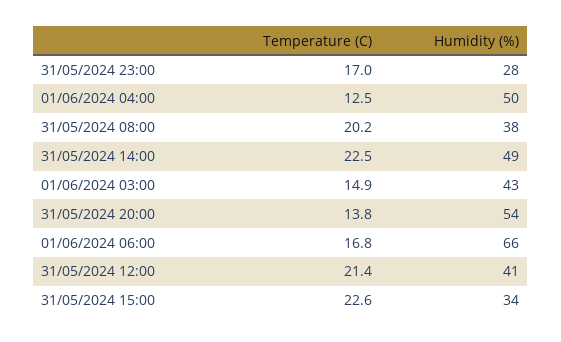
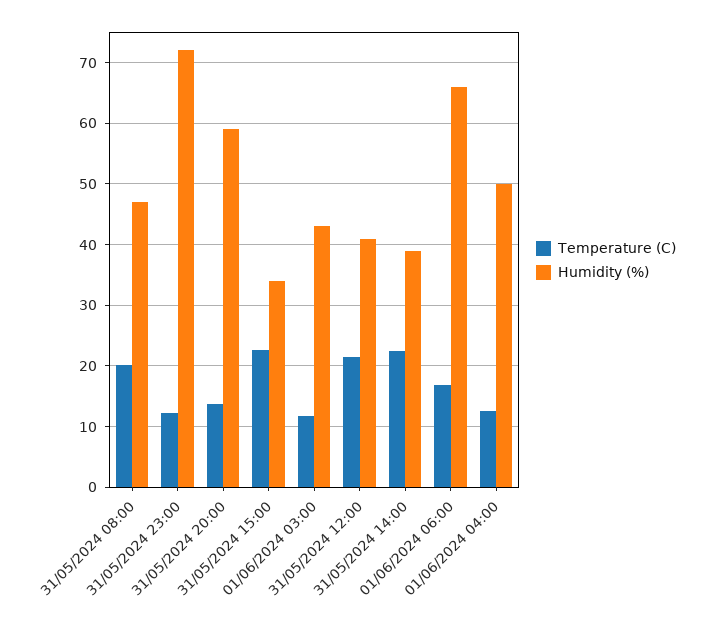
  {
    "Temperature (C)": {
-     "31/05/2024 23:00": 17,
+     "31/05/2024 23:00": 12,
      "01/06/2024 04:00": 12.5,
      "31/05/2024 08:00": 20.2,
      "31/05/2024 14:00": 22.5,
-     "01/06/2024 03:00": 14.9,
+     "01/06/2024 03:00": 12,
      "31/05/2024 20:00": 13.8,
      "01/06/2024 06:00": 16.8,
      "31/05/2024 12:00": 21.4,
      "31/05/2024 15:00": 22.6
    },
    "Humidity (%)": {
-     "31/05/2024 23:00": 28,
+     "31/05/2024 23:00": 72,
      "01/06/2024 04:00": 50,
-     "31/05/2024 08:00": 38,
+     "31/05/2024 08:00": 47,
-     "31/05/2024 14:00": 49,
+     "31/05/2024 14:00": 39,
      "01/06/2024 03:00": 43,
-     "31/05/2024 20:00": 54,
+     "31/05/2024 20:00": 59,
      "01/06/2024 06:00": 66,
      "31/05/2024 12:00": 41,
      "31/05/2024 15:00": 34
    }
  }

